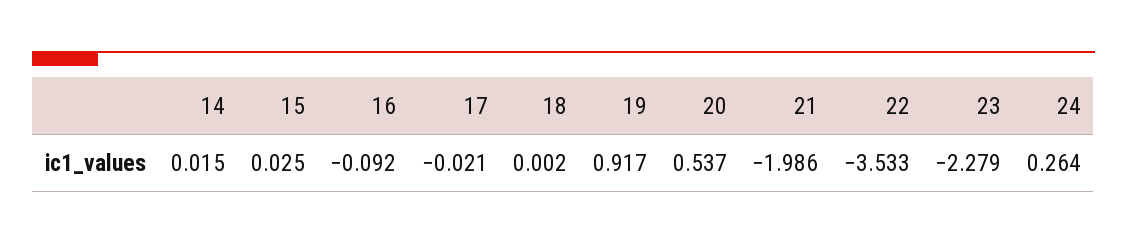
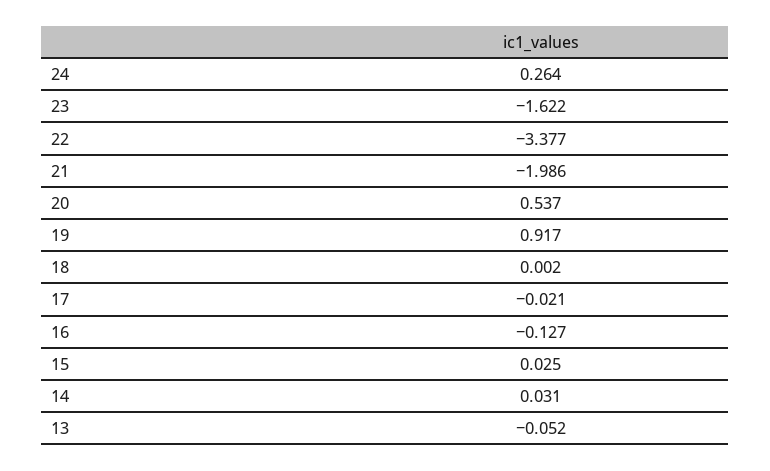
  {
-   "14": 0.015,
+   "14": 0.031,
    "15": 0.025,
-   "16": -0.092,
+   "16": -0.127,
    "17": -0.021,
    "18": 0.002,
    "19": 0.917,
    "20": 0.537,
    "21": -1.986,
-   "22": -3.533,
+   "22": -3.377,
-   "23": -2.279,
+   "23": -1.622,
-   "24": 0.264
+   "24": 0.264,
+   "13": -0.052
  }

